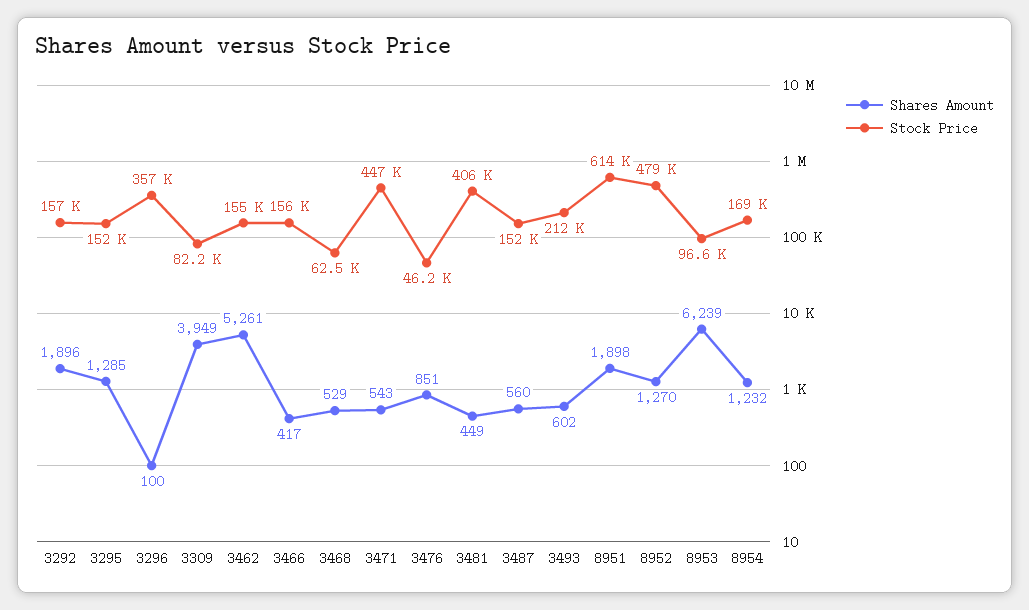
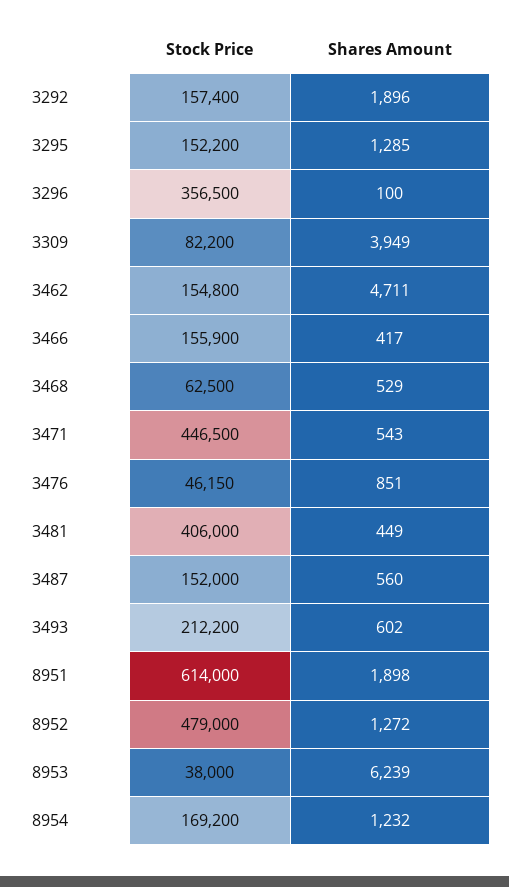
  {
    "Shares Amount": {
      "3292": 1896,
      "3295": 1285,
      "3296": 100,
      "3309": 3949,
-     "3462": 5261,
+     "3462": 4711,
      "3466": 417,
      "3468": 529,
      "3471": 543,
      "3476": 851,
      "3481": 449,
      "3487": 560,
      "3493": 602,
      "8951": 1898,
-     "8952": 1270,
+     "8952": 1272,
      "8953": 6239,
      "8954": 1232
    },
    "Stock Price": {
      "3292": 157400,
      "3295": 152200,
      "3296": 356500,
      "3309": 82200,
      "3462": 154800,
      "3466": 155900,
      "3468": 62500,
      "3471": 446500,
      "3476": 46150,
      "3481": 406000,
      "3487": 152000,
      "3493": 212200,
      "8951": 614000,
      "8952": 479000,
-     "8953": 96600,
+     "8953": 38000,
      "8954": 169200
    }
  }

